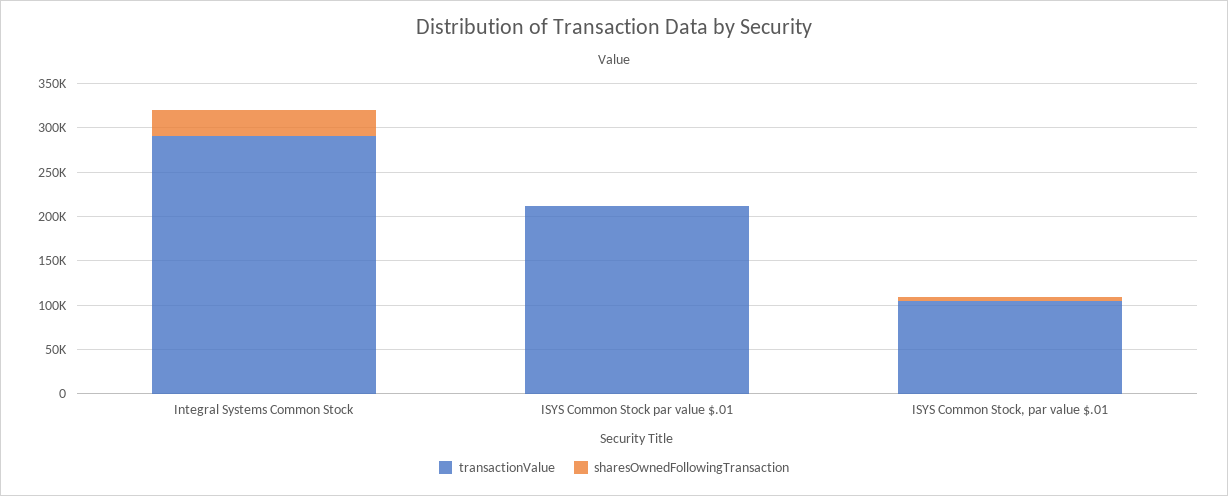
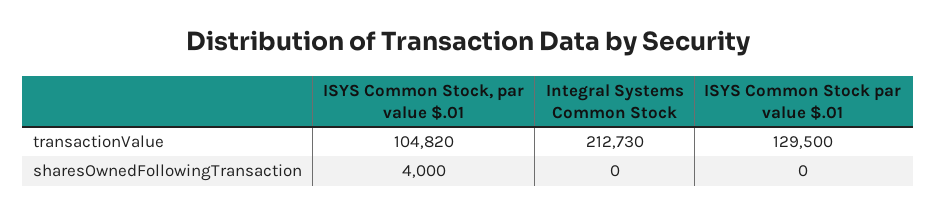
  {
    "transactionValue": {
-     "Integral Systems Common Stock": 290000,
+     "Integral Systems Common Stock": 212730,
-     "ISYS Common Stock par value $.01": 210000,
+     "ISYS Common Stock par value $.01": 129500,
      "ISYS Common Stock, par value $.01": 104820
    },
    "sharesOwnedFollowingTransaction": {
-     "Integral Systems Common Stock": 30000,
+     "Integral Systems Common Stock": 0,
      "ISYS Common Stock par value $.01": 0,
      "ISYS Common Stock, par value $.01": 4000
    }
  }

